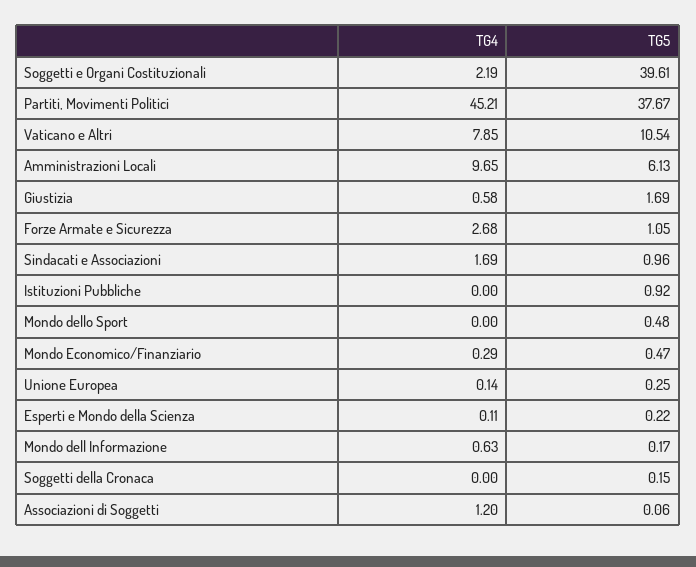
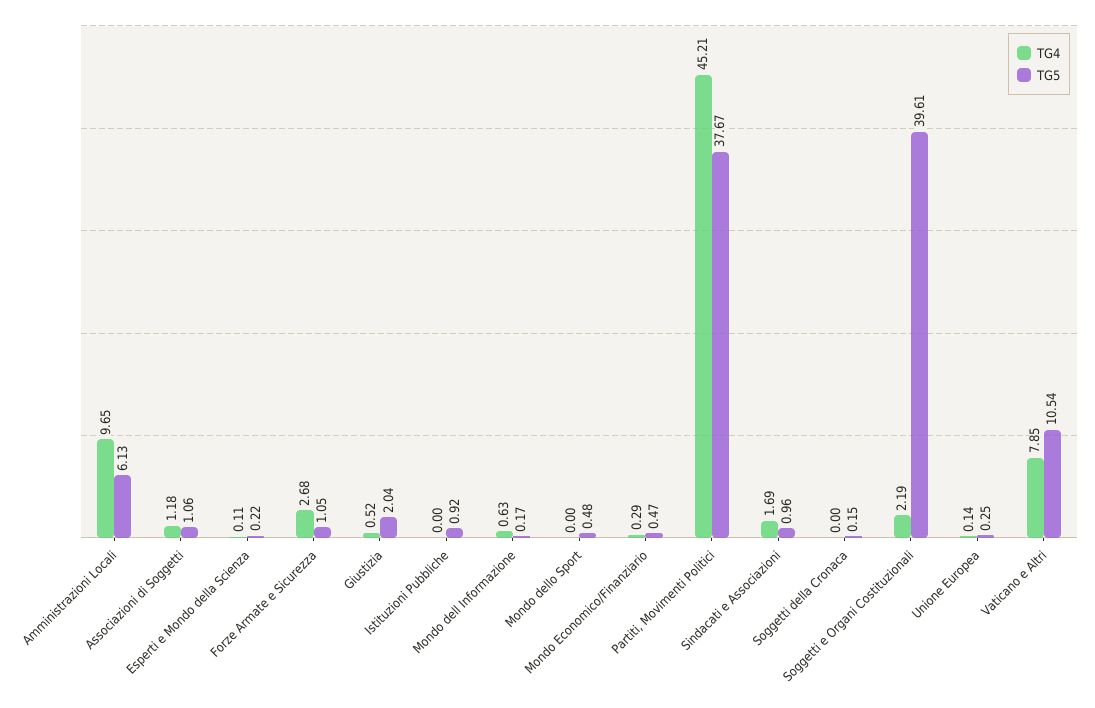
  {
    "TG4": {
      "Soggetti e Organi Costituzionali": 2.19,
      "Partiti, Movimenti Politici": 45.21,
      "Vaticano e Altri": 7.85,
      "Amministrazioni Locali": 9.65,
-     "Giustizia": 0.58,
+     "Giustizia": 0.52,
      "Forze Armate e Sicurezza": 2.68,
      "Sindacati e Associazioni": 1.69,
      "Istituzioni Pubbliche": 0,
      "Mondo dello Sport": 0,
      "Mondo Economico/Finanziario": 0.29,
      "Unione Europea": 0.14,
      "Esperti e Mondo della Scienza": 0.11,
      "Mondo dell Informazione": 0.63,
      "Soggetti della Cronaca": 0,
-     "Associazioni di Soggetti": 1.2
+     "Associazioni di Soggetti": 1.18
    },
    "TG5": {
      "Soggetti e Organi Costituzionali": 39.61,
      "Partiti, Movimenti Politici": 37.67,
      "Vaticano e Altri": 10.54,
      "Amministrazioni Locali": 6.13,
-     "Giustizia": 1.69,
+     "Giustizia": 2.04,
      "Forze Armate e Sicurezza": 1.05,
      "Sindacati e Associazioni": 0.96,
      "Istituzioni Pubbliche": 0.92,
      "Mondo dello Sport": 0.48,
      "Mondo Economico/Finanziario": 0.47,
      "Unione Europea": 0.25,
      "Esperti e Mondo della Scienza": 0.22,
      "Mondo dell Informazione": 0.17,
      "Soggetti della Cronaca": 0.15,
-     "Associazioni di Soggetti": 0.06
+     "Associazioni di Soggetti": 1.06
    }
  }

